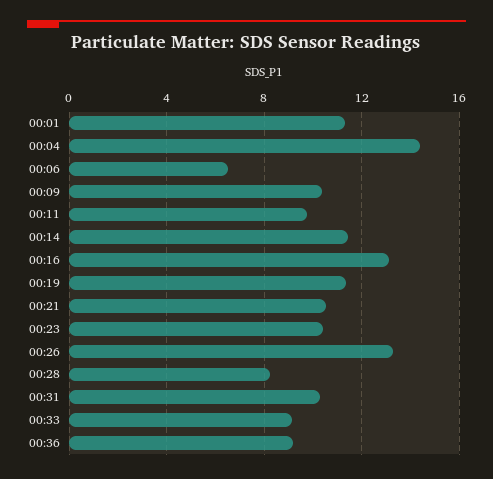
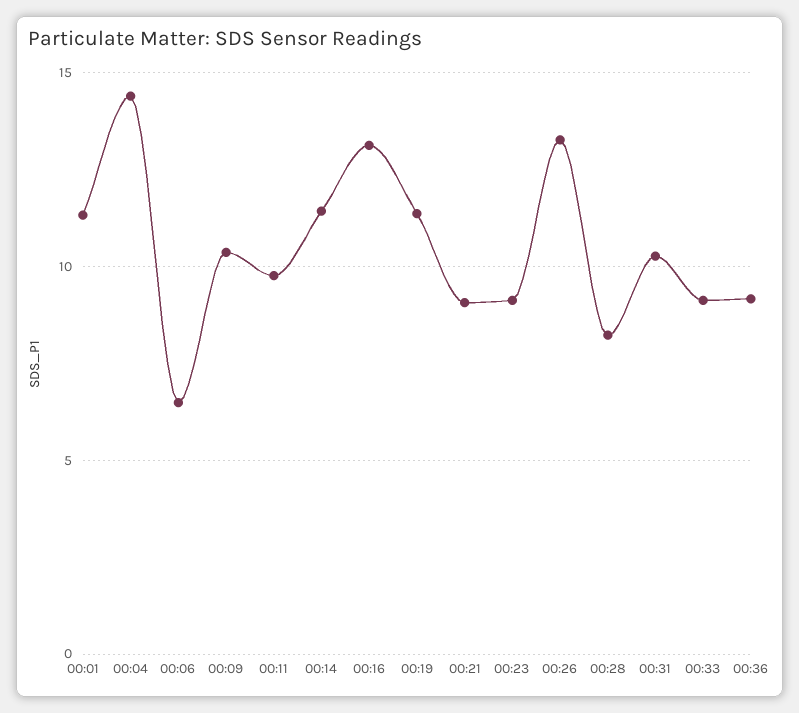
  {
    "00:01": 11.5,
    "00:04": 14.5,
    "00:06": 6.5,
    "00:09": 10.5,
    "00:11": 10,
    "00:14": 11.5,
    "00:16": 13,
    "00:19": 11.5,
-   "00:21": 10.5,
+   "00:21": 9,
-   "00:23": 10.5,
+   "00:23": 9,
    "00:26": 13.5,
    "00:28": 8,
    "00:31": 10.5,
    "00:33": 9,
    "00:36": 9
  }

